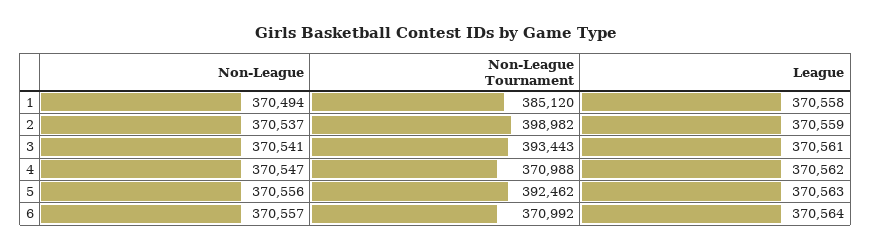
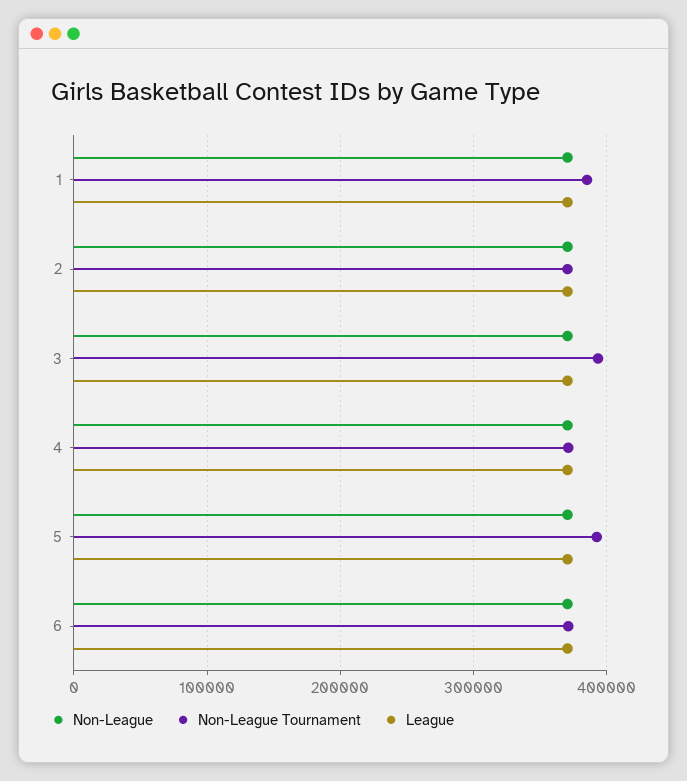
  {
    "Non-League": {
      "1": 370494,
      "2": 370537,
      "3": 370541,
      "4": 370547,
      "5": 370556,
      "6": 370557
    },
    "Non-League Tournament": {
      "1": 385120,
-     "2": 398982,
+     "2": 370000,
      "3": 393443,
      "4": 370988,
      "5": 392462,
      "6": 370992
    },
    "League": {
      "1": 370558,
      "2": 370559,
      "3": 370561,
      "4": 370562,
      "5": 370563,
      "6": 370564
    }
  }

